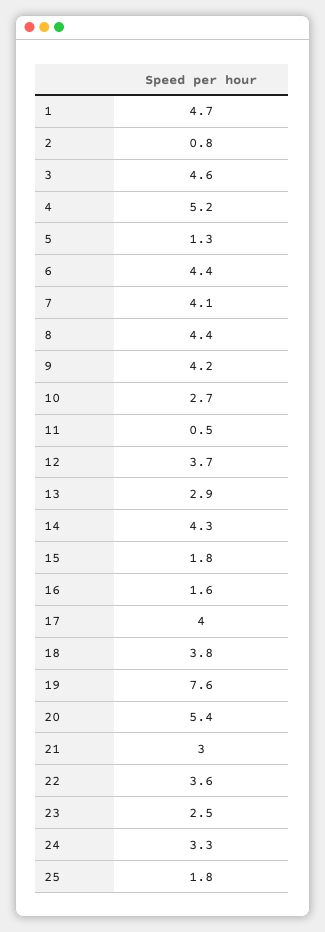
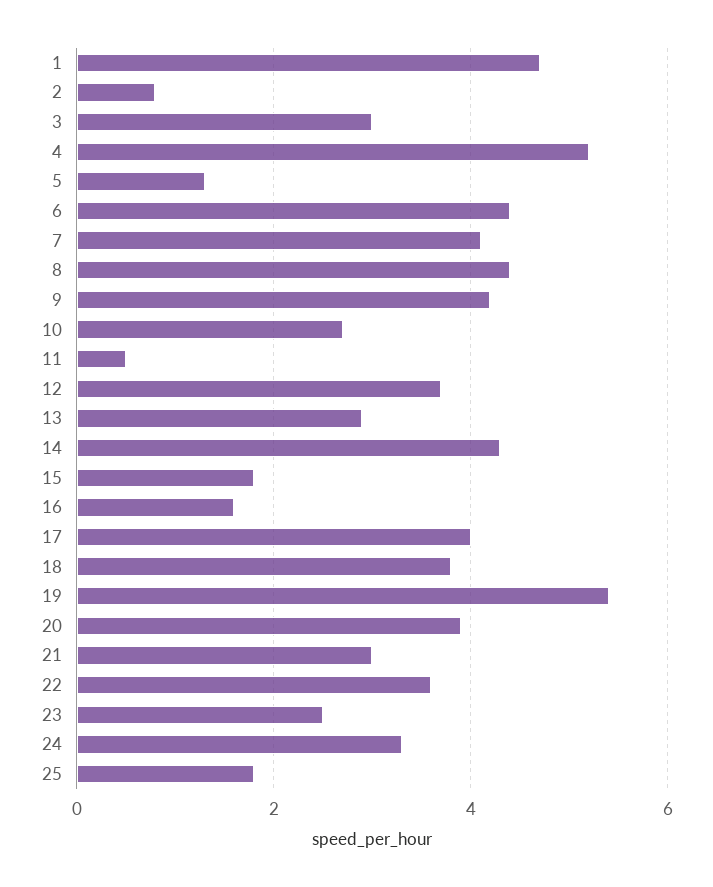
  {
    "1": 4.7,
    "2": 0.8,
-   "3": 4.6,
+   "3": 3,
    "4": 5.2,
    "5": 1.3,
    "6": 4.4,
    "7": 4.1,
    "8": 4.4,
    "9": 4.2,
    "10": 2.7,
    "11": 0.5,
    "12": 3.7,
    "13": 2.9,
    "14": 4.3,
    "15": 1.8,
    "16": 1.6,
    "17": 4,
    "18": 3.8,
-   "19": 7.6,
+   "19": 5.5,
-   "20": 5.4,
+   "20": 4,
    "21": 3,
    "22": 3.6,
    "23": 2.5,
    "24": 3.3,
    "25": 1.8
  }

